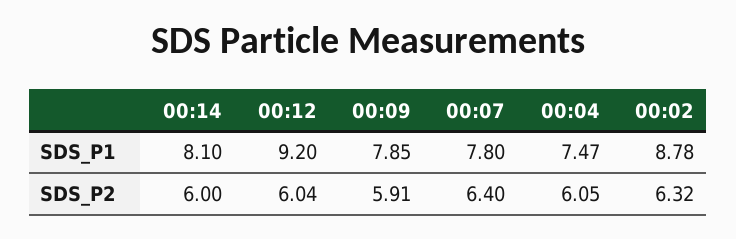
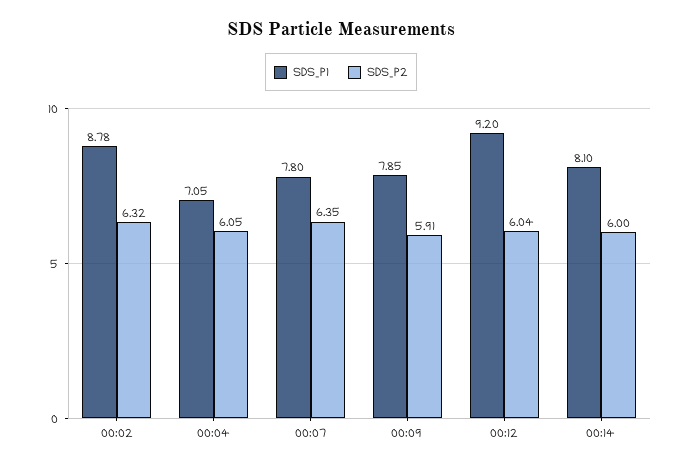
  {
    "SDS_P1": {
      "00:14": 8.1,
      "00:12": 9.2,
      "00:09": 7.85,
      "00:07": 7.8,
-     "00:04": 7.47,
+     "00:04": 7.05,
      "00:02": 8.78
    },
    "SDS_P2": {
      "00:14": 6,
      "00:12": 6.04,
      "00:09": 5.91,
-     "00:07": 6.4,
+     "00:07": 6.35,
      "00:04": 6.05,
      "00:02": 6.32
    }
  }

